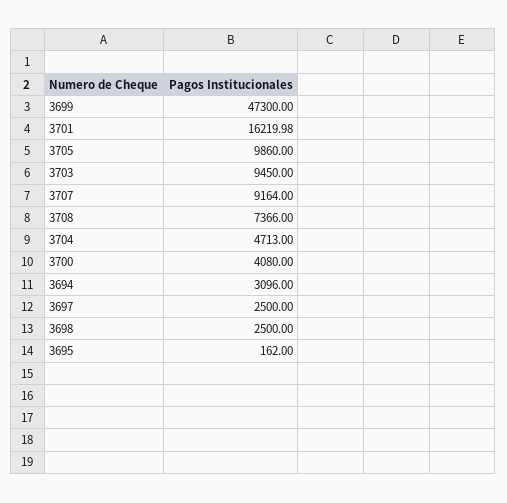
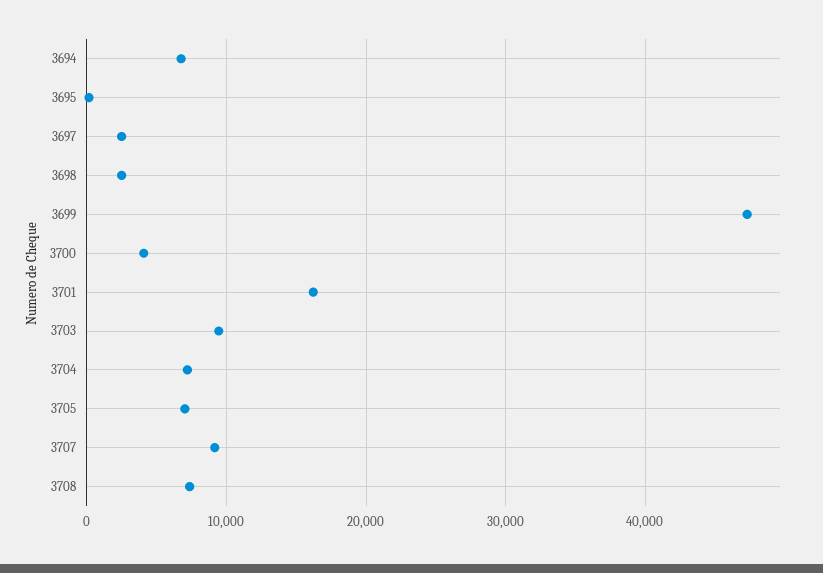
  {
    "3699": 47300,
    "3701": 16219.98,
-   "3705": 9860,
+   "3705": 7000,
    "3703": 9450,
    "3707": 9164,
    "3708": 7366,
-   "3704": 4713,
+   "3704": 7000,
    "3700": 4080,
-   "3694": 3096,
+   "3694": 7000,
    "3697": 2500,
    "3698": 2500,
    "3695": 162
  }

